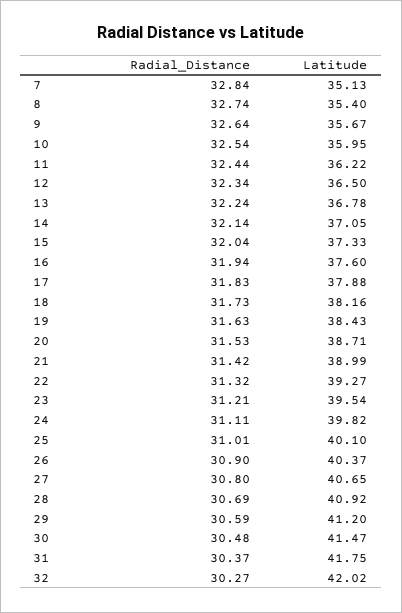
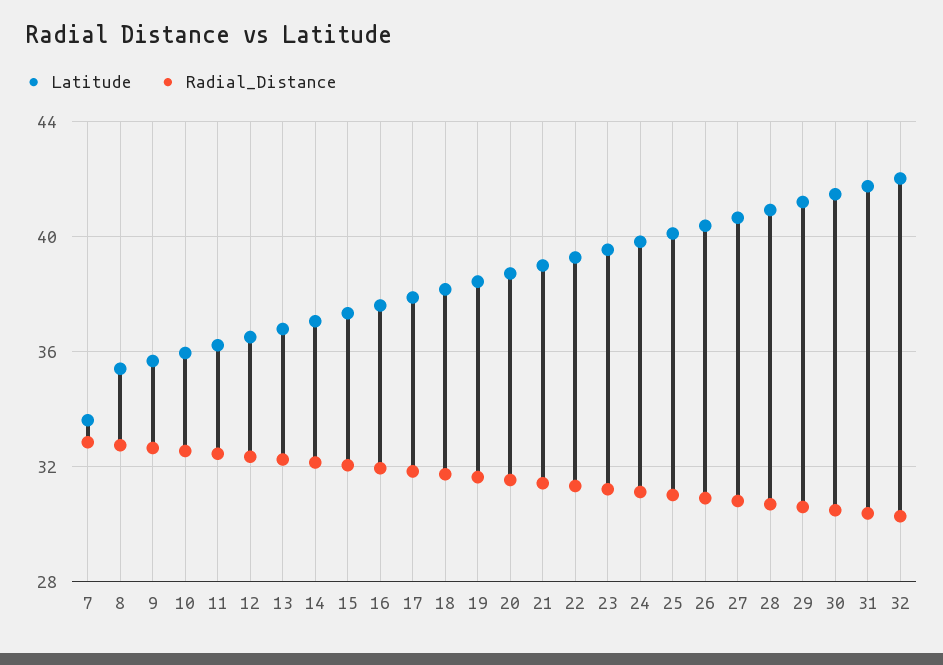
  {
    "Radial_Distance": {
      "7": 32.84,
      "8": 32.74,
      "9": 32.64,
      "10": 32.54,
      "11": 32.44,
      "12": 32.34,
      "13": 32.24,
      "14": 32.14,
      "15": 32.04,
      "16": 31.94,
      "17": 31.83,
      "18": 31.73,
      "19": 31.63,
      "20": 31.53,
      "21": 31.42,
      "22": 31.32,
      "23": 31.21,
      "24": 31.11,
      "25": 31.01,
      "26": 30.9,
      "27": 30.8,
      "28": 30.69,
      "29": 30.59,
      "30": 30.48,
      "31": 30.37,
      "32": 30.27
    },
    "Latitude": {
-     "7": 35.13,
+     "7": 33.5,
      "8": 35.4,
      "9": 35.67,
      "10": 35.95,
      "11": 36.22,
      "12": 36.5,
      "13": 36.78,
      "14": 37.05,
      "15": 37.33,
      "16": 37.6,
      "17": 37.88,
      "18": 38.16,
      "19": 38.43,
      "20": 38.71,
      "21": 38.99,
      "22": 39.27,
      "23": 39.54,
      "24": 39.82,
      "25": 40.1,
      "26": 40.37,
      "27": 40.65,
      "28": 40.92,
      "29": 41.2,
      "30": 41.47,
      "31": 41.75,
      "32": 42.02
    }
  }

